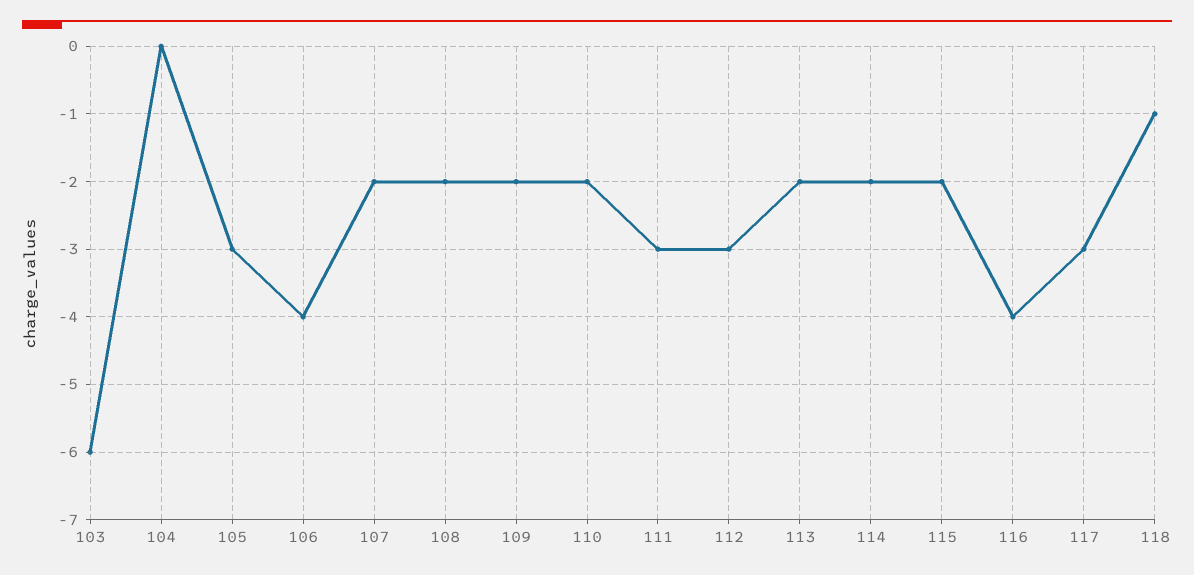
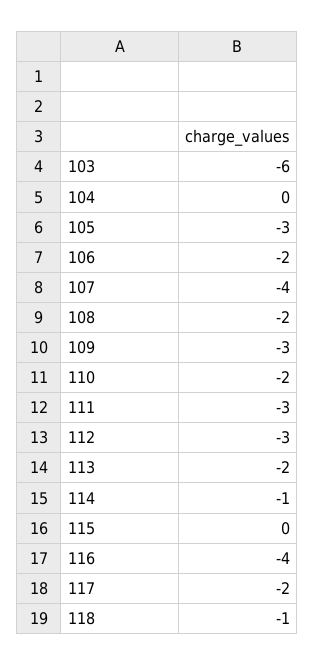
  {
    "103": -6,
    "104": 0,
    "105": -3,
-   "106": -4,
+   "106": -2,
-   "107": -2,
+   "107": -4,
    "108": -2,
-   "109": -2,
+   "109": -3,
    "110": -2,
    "111": -3,
    "112": -3,
    "113": -2,
-   "114": -2,
+   "114": -1,
-   "115": -2,
+   "115": 0,
    "116": -4,
-   "117": -3,
+   "117": -2,
    "118": -1
  }

